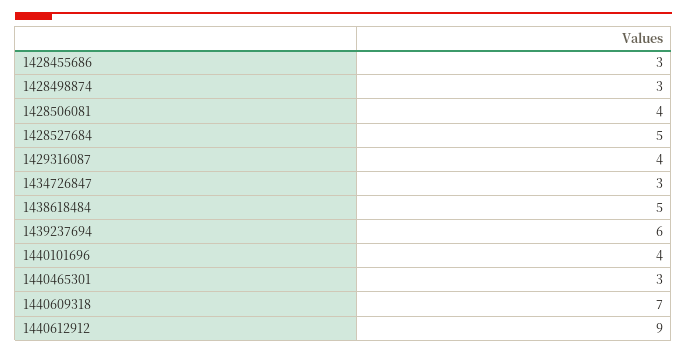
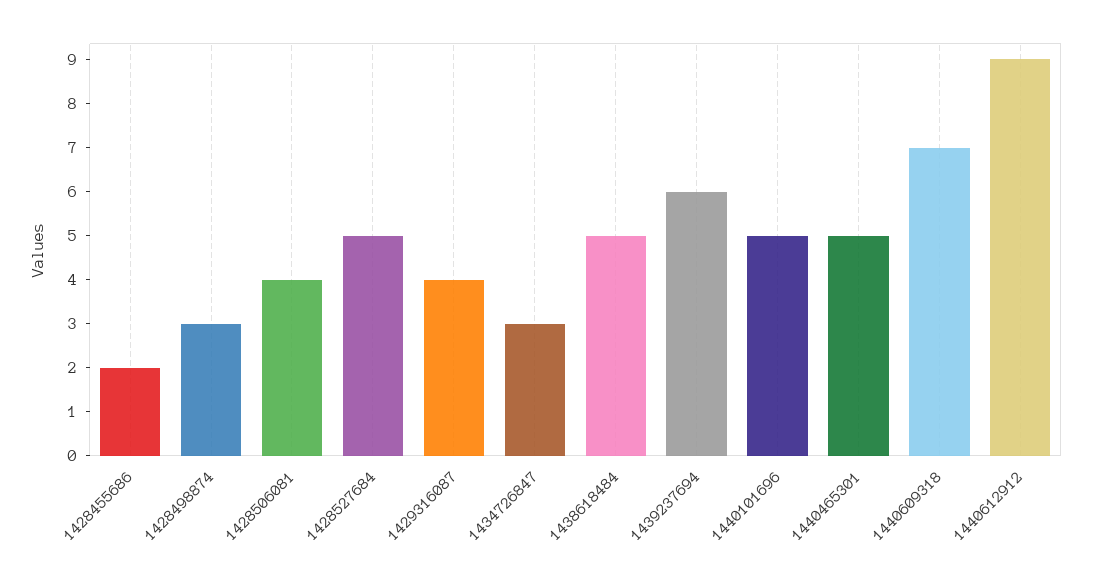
  {
-   "1428455686": 3,
+   "1428455686": 2,
    "1428498874": 3,
    "1428506081": 4,
    "1428527684": 5,
    "1429316087": 4,
    "1434726847": 3,
    "1438618484": 5,
    "1439237694": 6,
-   "1440101696": 4,
+   "1440101696": 5,
-   "1440465301": 3,
+   "1440465301": 5,
    "1440609318": 7,
    "1440612912": 9
  }

